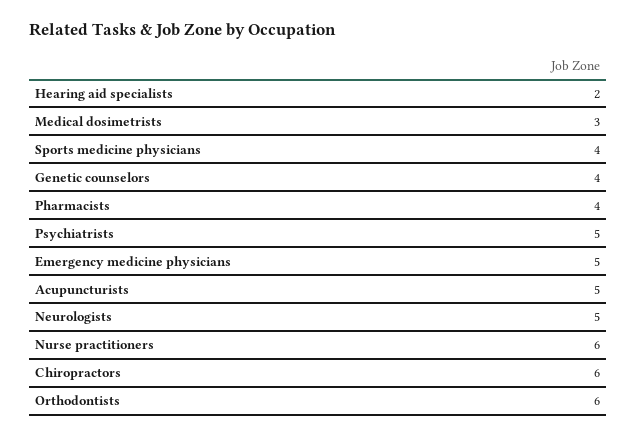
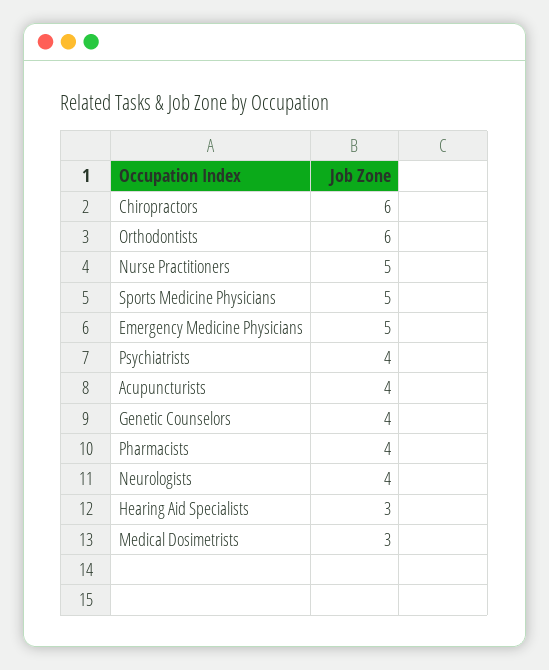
  {
-   "Hearing aid specialists": 2,
+   "Hearing aid specialists": 3,
    "Medical dosimetrists": 3,
-   "Sports medicine physicians": 4,
+   "Sports medicine physicians": 5,
    "Genetic counselors": 4,
    "Pharmacists": 4,
-   "Psychiatrists": 5,
+   "Psychiatrists": 4,
    "Emergency medicine physicians": 5,
-   "Acupuncturists": 5,
+   "Acupuncturists": 4,
-   "Neurologists": 5,
+   "Neurologists": 4,
-   "Nurse practitioners": 6,
+   "Nurse practitioners": 5,
    "Chiropractors": 6,
    "Orthodontists": 6
  }

